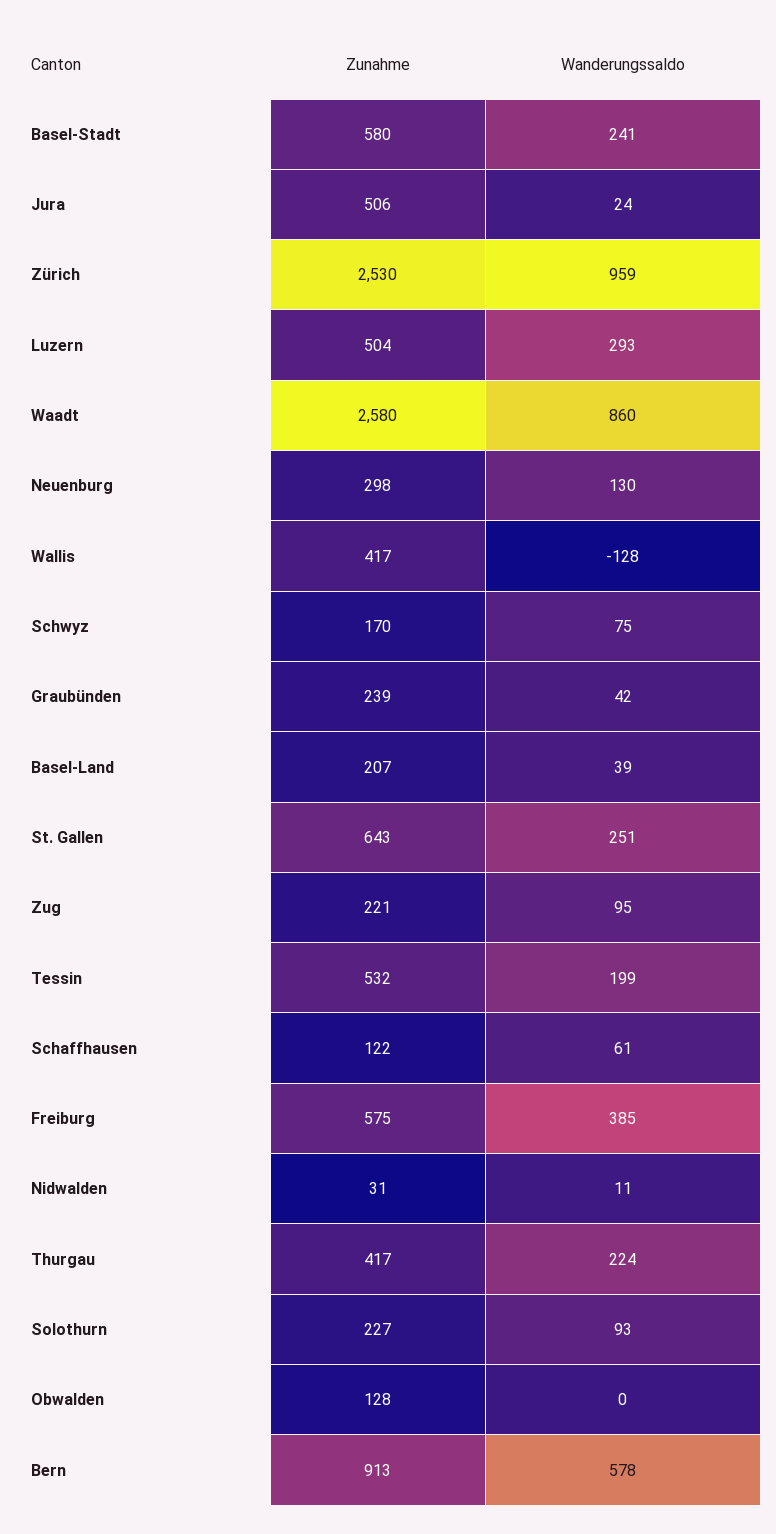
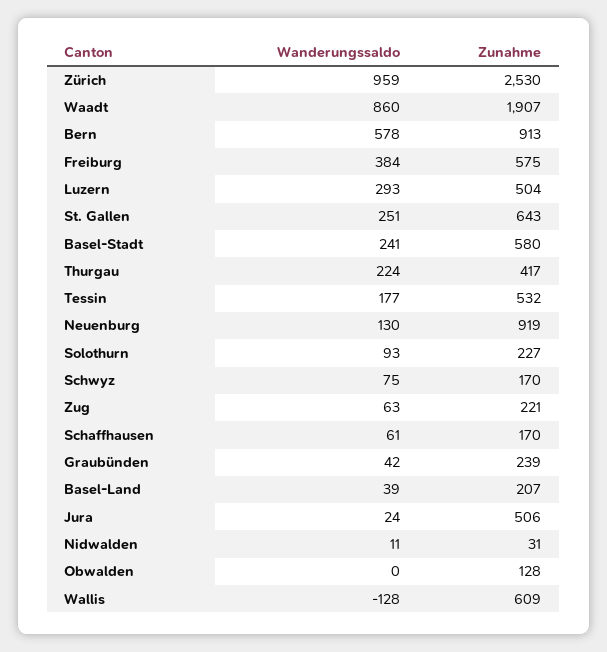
  {
    "Zunahme": {
      "Basel-Stadt": 580,
      "Jura": 506,
      "Zürich": 2530,
      "Luzern": 504,
-     "Waadt": 2580,
+     "Waadt": 1907,
-     "Neuenburg": 298,
+     "Neuenburg": 919,
-     "Wallis": 417,
+     "Wallis": 609,
      "Schwyz": 170,
      "Graubünden": 239,
      "Basel-Land": 207,
      "St. Gallen": 643,
      "Zug": 221,
      "Tessin": 532,
-     "Schaffhausen": 122,
+     "Schaffhausen": 170,
      "Freiburg": 575,
      "Nidwalden": 31,
      "Thurgau": 417,
      "Solothurn": 227,
      "Obwalden": 128,
      "Bern": 913
    },
    "Wanderungssaldo": {
      "Basel-Stadt": 241,
      "Jura": 24,
      "Zürich": 959,
      "Luzern": 293,
      "Waadt": 860,
      "Neuenburg": 130,
      "Wallis": -128,
      "Schwyz": 75,
      "Graubünden": 42,
      "Basel-Land": 39,
      "St. Gallen": 251,
-     "Zug": 95,
+     "Zug": 63,
-     "Tessin": 199,
+     "Tessin": 177,
      "Schaffhausen": 61,
-     "Freiburg": 385,
+     "Freiburg": 384,
      "Nidwalden": 11,
      "Thurgau": 224,
      "Solothurn": 93,
      "Obwalden": 0,
      "Bern": 578
    }
  }

